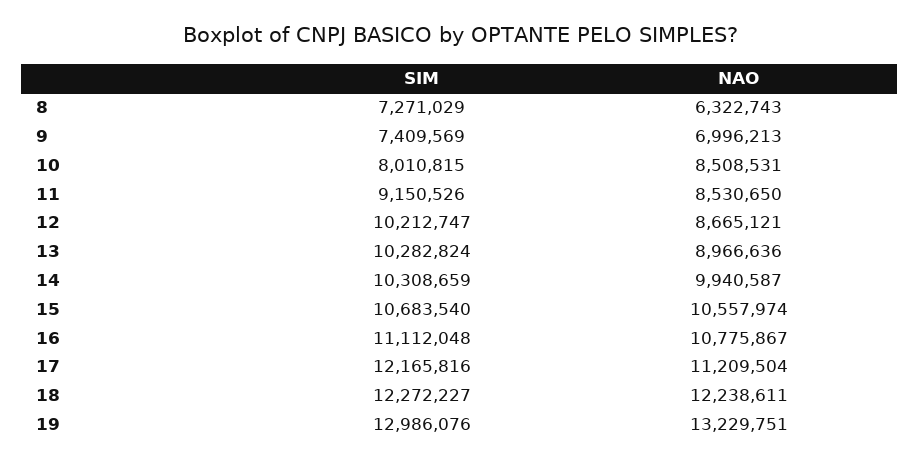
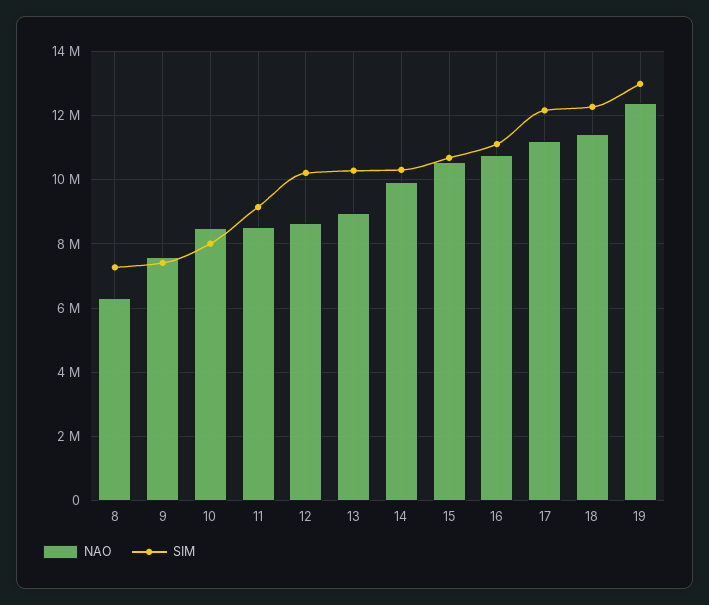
  {
    "SIM": {
      "8": 7271029,
      "9": 7409569,
      "10": 8010815,
      "11": 9150526,
      "12": 10212747,
      "13": 10282824,
      "14": 10308659,
      "15": 10683540,
      "16": 11112048,
      "17": 12165816,
      "18": 12272227,
      "19": 12986076
    },
    "NAO": {
      "8": 6322743,
-     "9": 6996213,
+     "9": 7600000,
      "10": 8508531,
      "11": 8530650,
      "12": 8665121,
      "13": 8966636,
      "14": 9940587,
      "15": 10557974,
      "16": 10775867,
      "17": 11209504,
-     "18": 12238611,
+     "18": 11400000,
-     "19": 13229751
+     "19": 12400000
    }
  }

